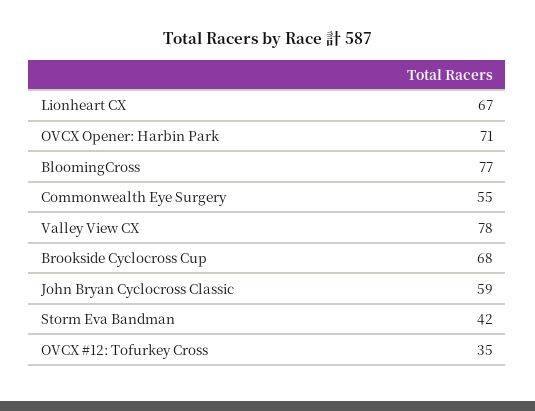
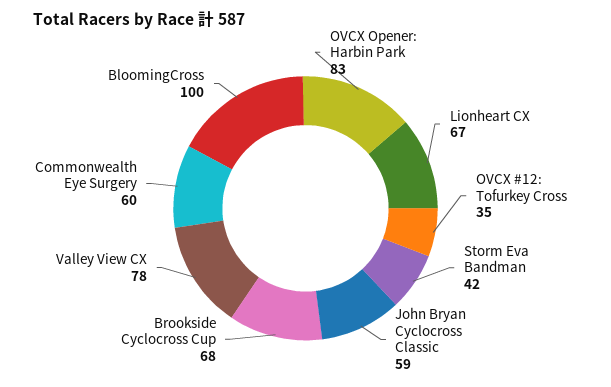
  {
    "Lionheart CX": 67,
-   "OVCX Opener: Harbin Park": 71,
+   "OVCX Opener: Harbin Park": 83,
-   "BloomingCross": 77,
+   "BloomingCross": 100,
-   "Commonwealth Eye Surgery": 55,
+   "Commonwealth Eye Surgery": 60,
    "Valley View CX": 78,
    "Brookside Cyclocross Cup": 68,
    "John Bryan Cyclocross Classic": 59,
    "Storm Eva Bandman": 42,
    "OVCX #12: Tofurkey Cross": 35
  }

